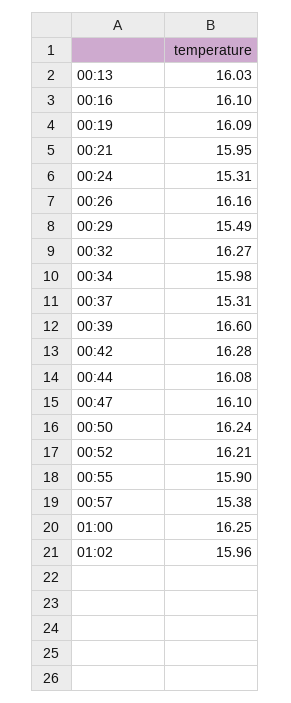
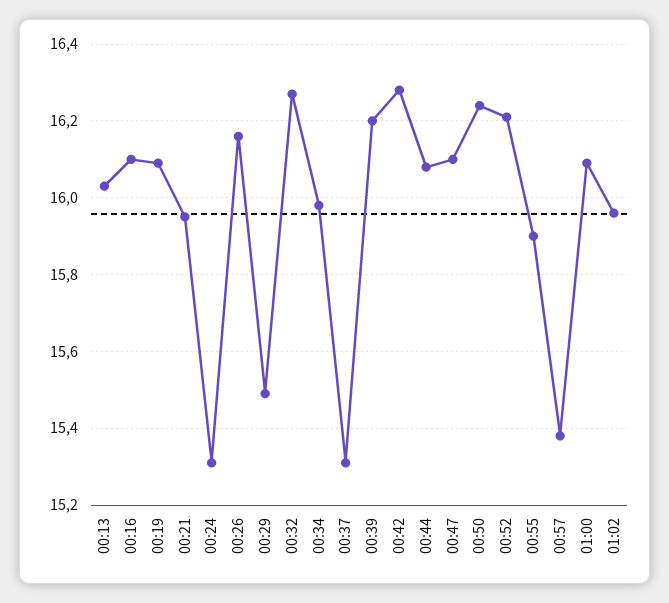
  {
    "00:13": 16.03,
    "00:16": 16.1,
    "00:19": 16.09,
    "00:21": 15.95,
    "00:24": 15.31,
    "00:26": 16.16,
    "00:29": 15.49,
    "00:32": 16.27,
    "00:34": 15.98,
    "00:37": 15.31,
-   "00:39": 16.6,
+   "00:39": 16.2,
    "00:42": 16.28,
    "00:44": 16.08,
    "00:47": 16.1,
    "00:50": 16.24,
    "00:52": 16.21,
    "00:55": 15.9,
    "00:57": 15.38,
-   "01:00": 16.25,
+   "01:00": 16.1,
    "01:02": 15.96
  }

